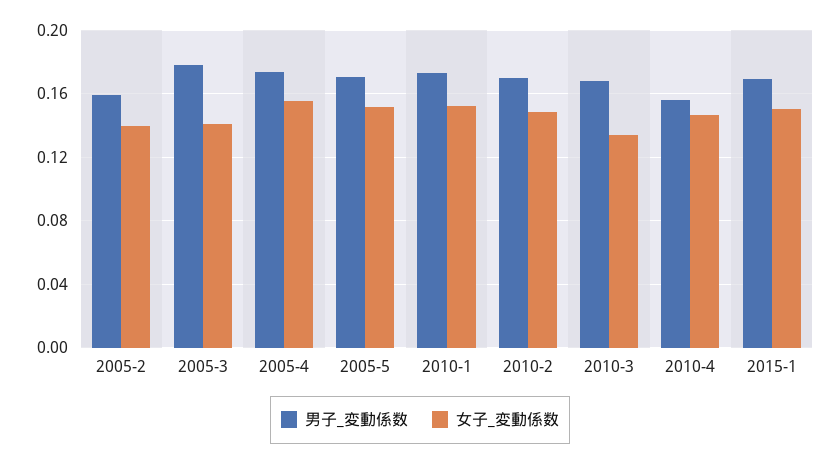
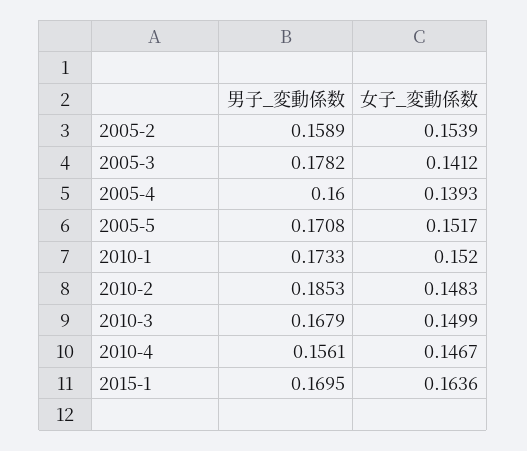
  {
    "男子_変動係数": {
      "2005-2": 0.1589,
      "2005-3": 0.1782,
-     "2005-4": 0.175,
+     "2005-4": 0.16,
      "2005-5": 0.1708,
      "2010-1": 0.1733,
-     "2010-2": 0.17,
+     "2010-2": 0.1853,
      "2010-3": 0.1679,
      "2010-4": 0.1561,
      "2015-1": 0.1695
    },
    "女子_変動係数": {
-     "2005-2": 0.14,
+     "2005-2": 0.1539,
      "2005-3": 0.1412,
-     "2005-4": 0.155,
+     "2005-4": 0.1393,
      "2005-5": 0.1517,
      "2010-1": 0.152,
      "2010-2": 0.1483,
-     "2010-3": 0.135,
+     "2010-3": 0.1499,
      "2010-4": 0.1467,
-     "2015-1": 0.15
+     "2015-1": 0.1636
    }
  }

